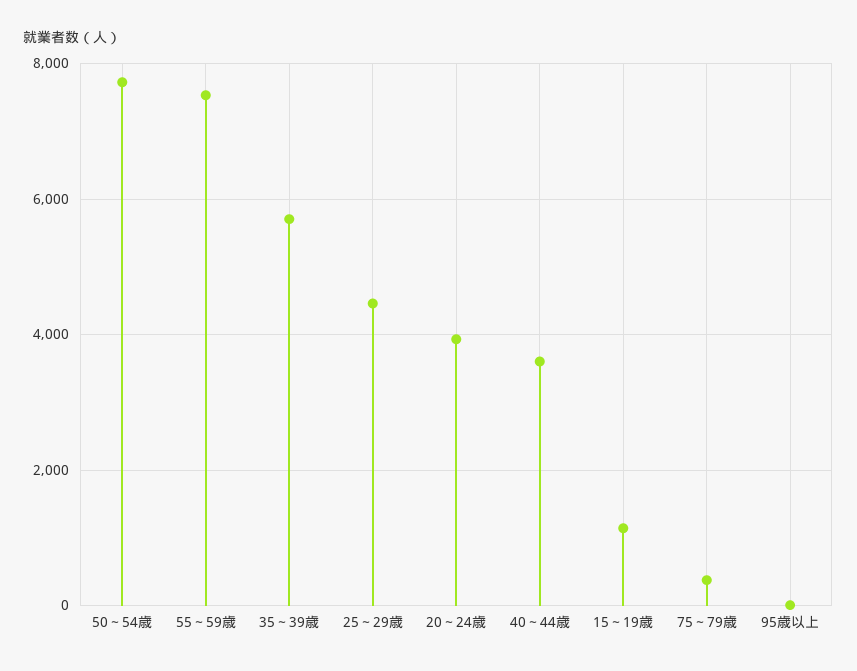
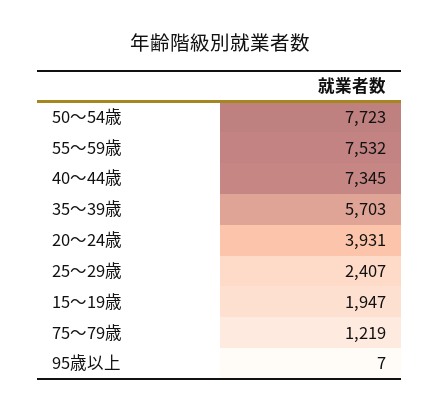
  {
    "50～54歳": 7723,
    "55～59歳": 7532,
    "35～39歳": 5703,
-   "25～29歳": 4400,
+   "25～29歳": 2407,
    "20～24歳": 3931,
-   "40～44歳": 3600,
+   "40～44歳": 7345,
-   "15～19歳": 1200,
+   "15～19歳": 1947,
-   "75～79歳": 400,
+   "75～79歳": 1219,
    "95歳以上": 7
  }

